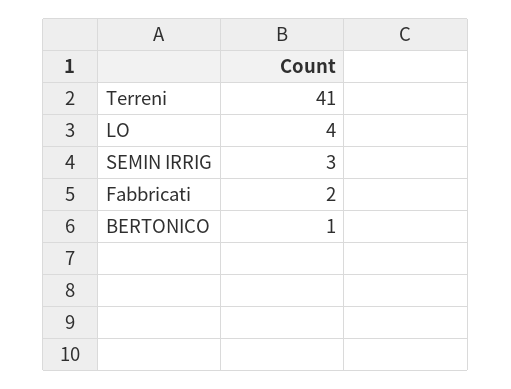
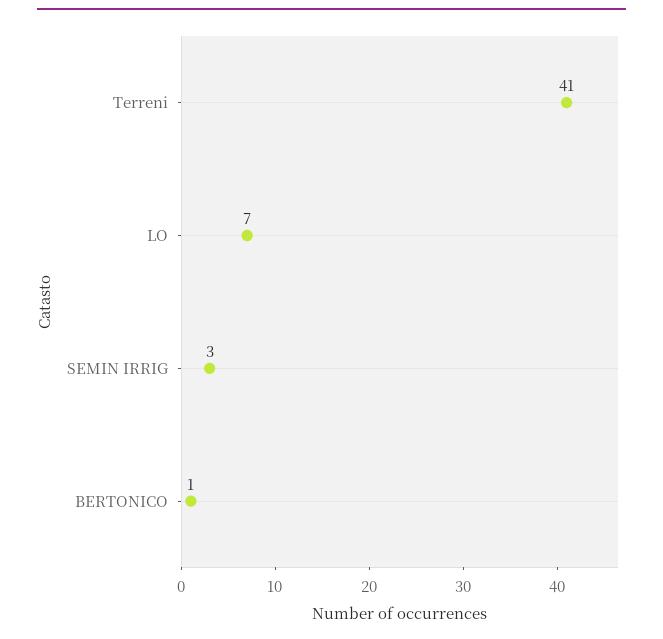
  {
    "Terreni": 41,
-   "LO": 4,
+   "LO": 7,
    "SEMIN IRRIG": 3,
-   "Fabbricati": 2,
    "BERTONICO": 1
  }

